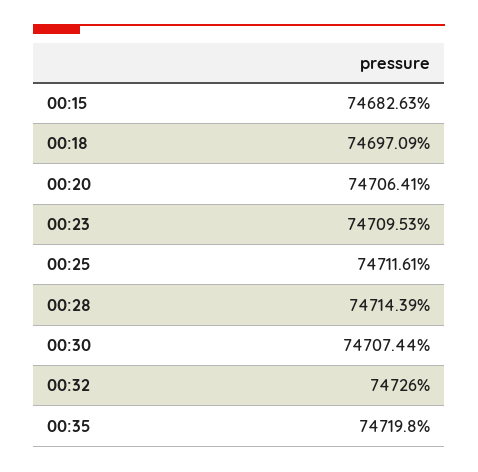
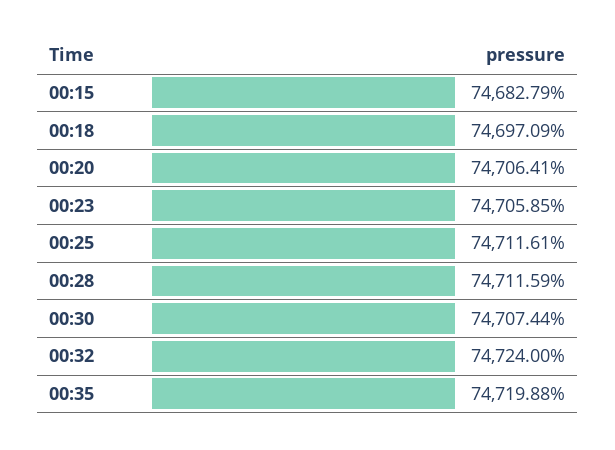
  {
-   "00:15": 74682.63,
+   "00:15": 74682.79,
    "00:18": 74697.09,
    "00:20": 74706.41,
-   "00:23": 74709.53,
+   "00:23": 74705.85,
    "00:25": 74711.61,
-   "00:28": 74714.39,
+   "00:28": 74711.59,
    "00:30": 74707.44,
-   "00:32": 74726,
+   "00:32": 74724,
-   "00:35": 74719.8
+   "00:35": 74719.88
  }

